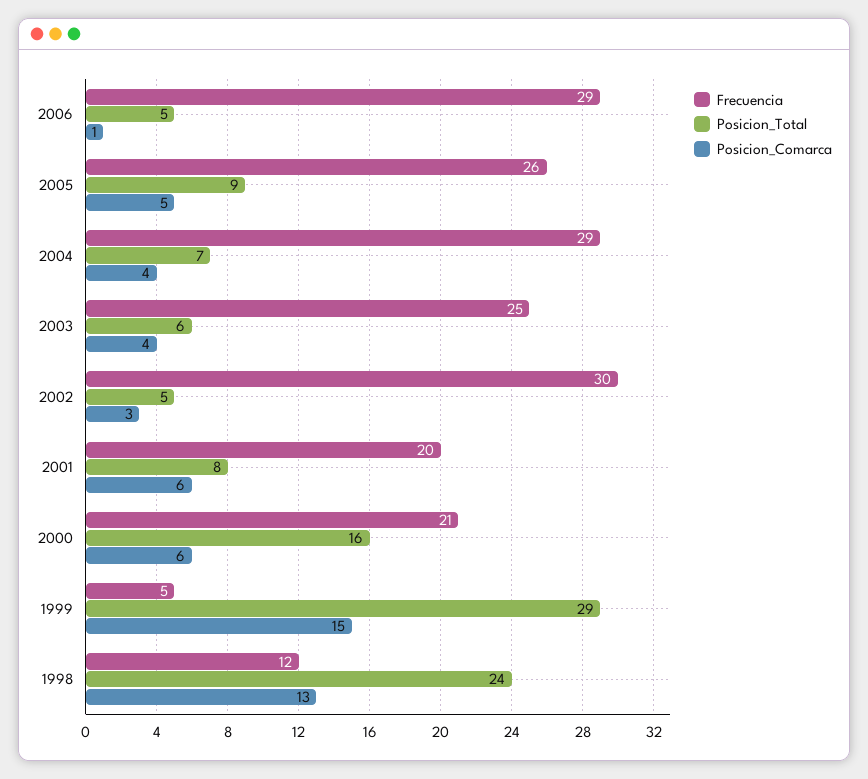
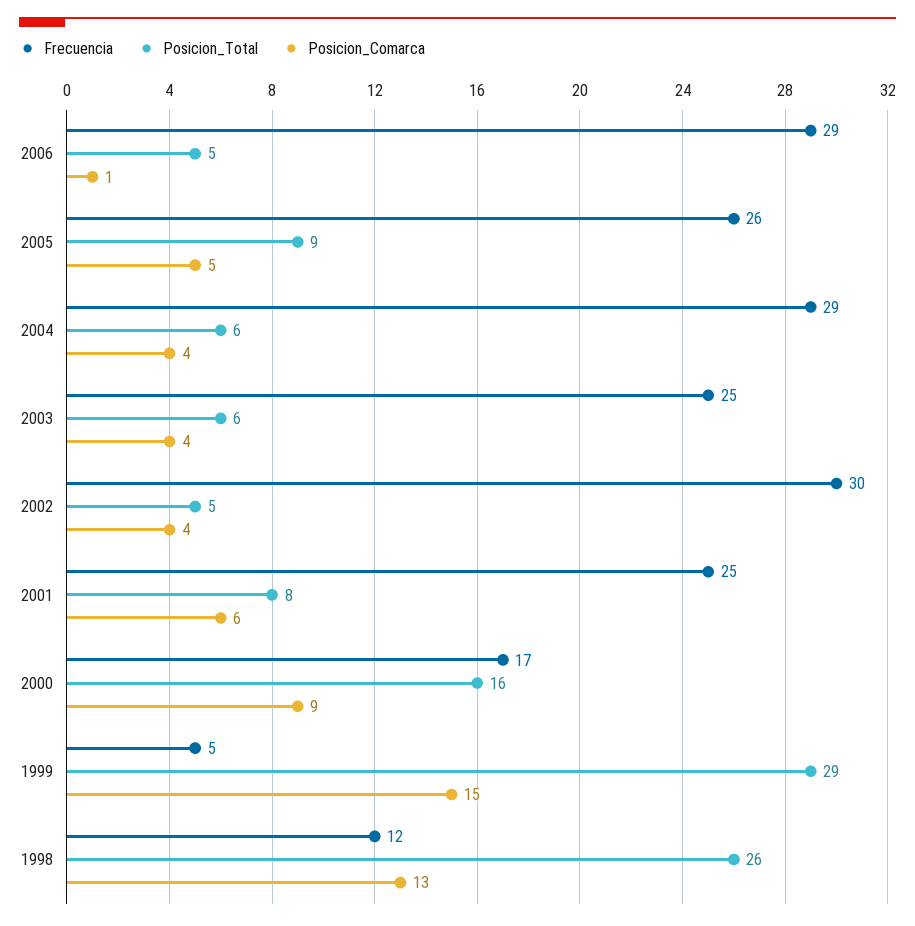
  {
    "Frecuencia": {
      "2006": 29,
      "2005": 26,
      "2004": 29,
      "2003": 25,
      "2002": 30,
-     "2001": 20,
+     "2001": 25,
-     "2000": 21,
+     "2000": 17,
      "1999": 5,
      "1998": 12
    },
    "Posicion_Total": {
      "2006": 5,
      "2005": 9,
-     "2004": 7,
+     "2004": 6,
      "2003": 6,
      "2002": 5,
      "2001": 8,
      "2000": 16,
      "1999": 29,
-     "1998": 24
+     "1998": 26
    },
    "Posicion_Comarca": {
      "2006": 1,
      "2005": 5,
      "2004": 4,
      "2003": 4,
-     "2002": 3,
+     "2002": 4,
      "2001": 6,
-     "2000": 6,
+     "2000": 9,
      "1999": 15,
      "1998": 13
    }
  }

